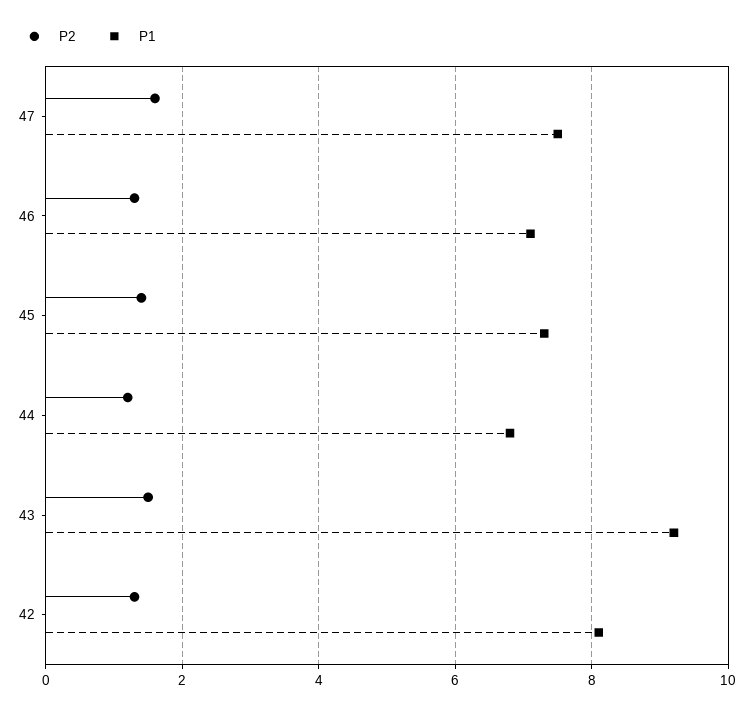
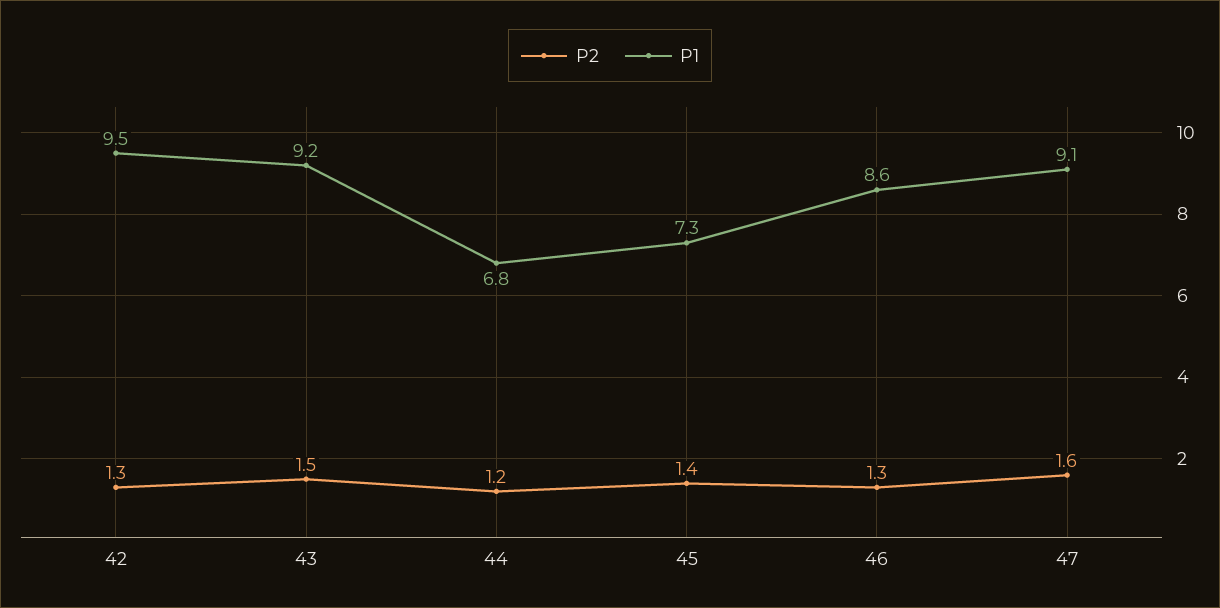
  {
    "P2": {
      "47": 1.6,
      "46": 1.3,
      "45": 1.4,
      "44": 1.2,
      "43": 1.5,
      "42": 1.3
    },
    "P1": {
-     "47": 7.5,
+     "47": 9.1,
-     "46": 7,
+     "46": 8.6,
      "45": 7.3,
      "44": 6.8,
      "43": 9.2,
-     "42": 8
+     "42": 9.5
    }
  }

